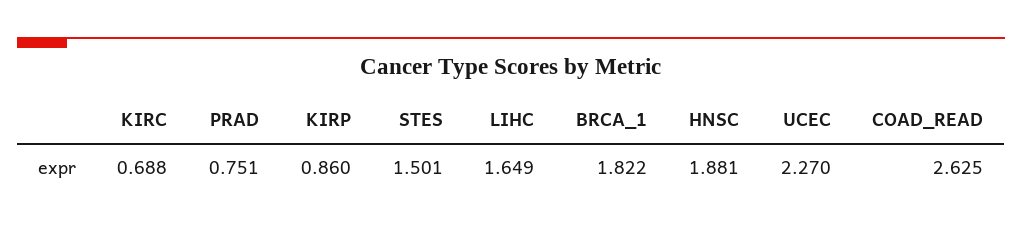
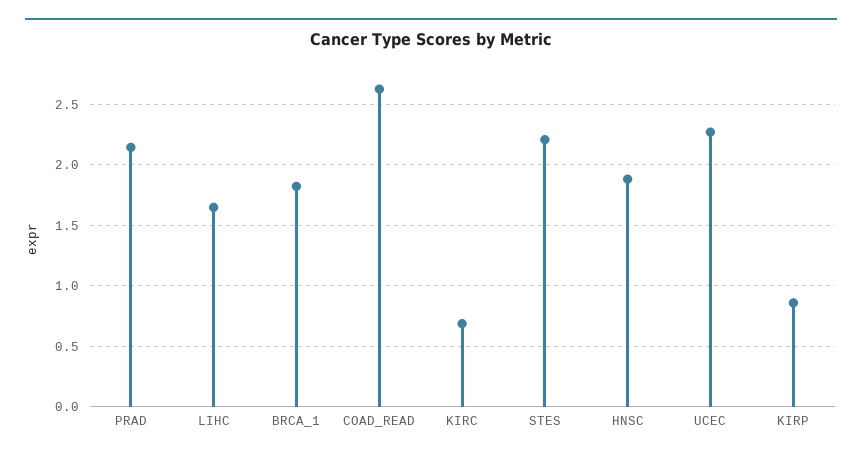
  {
    "KIRC": 0.688,
-   "PRAD": 0.751,
+   "PRAD": 2.15,
    "KIRP": 0.86,
-   "STES": 1.501,
+   "STES": 2.2,
    "LIHC": 1.649,
    "BRCA_1": 1.822,
    "HNSC": 1.881,
    "UCEC": 2.27,
    "COAD_READ": 2.625
  }

